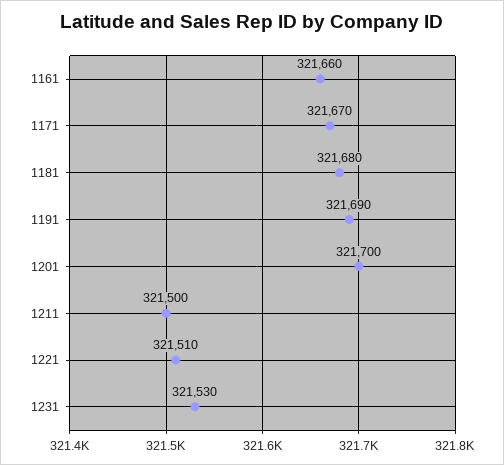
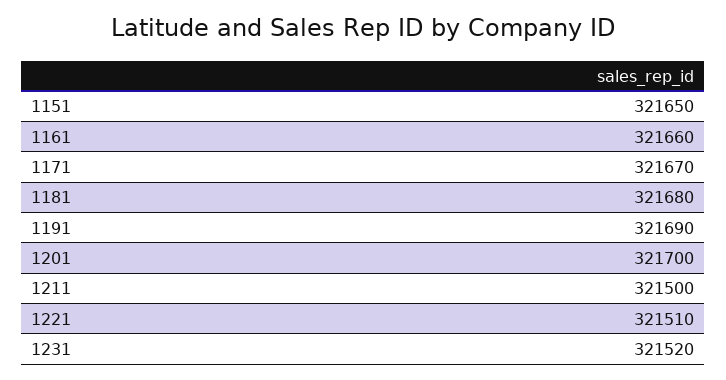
  {
    "1161": 321660,
    "1171": 321670,
    "1181": 321680,
    "1191": 321690,
    "1201": 321700,
    "1211": 321500,
    "1221": 321510,
-   "1231": 321530
+   "1231": 321520,
+   "1151": 321650
  }

